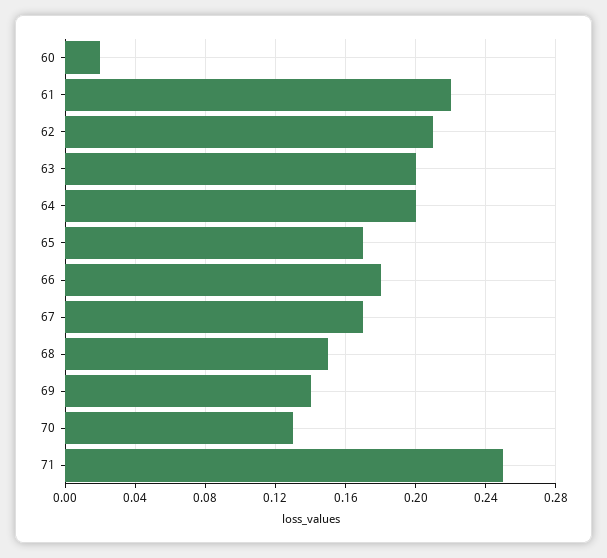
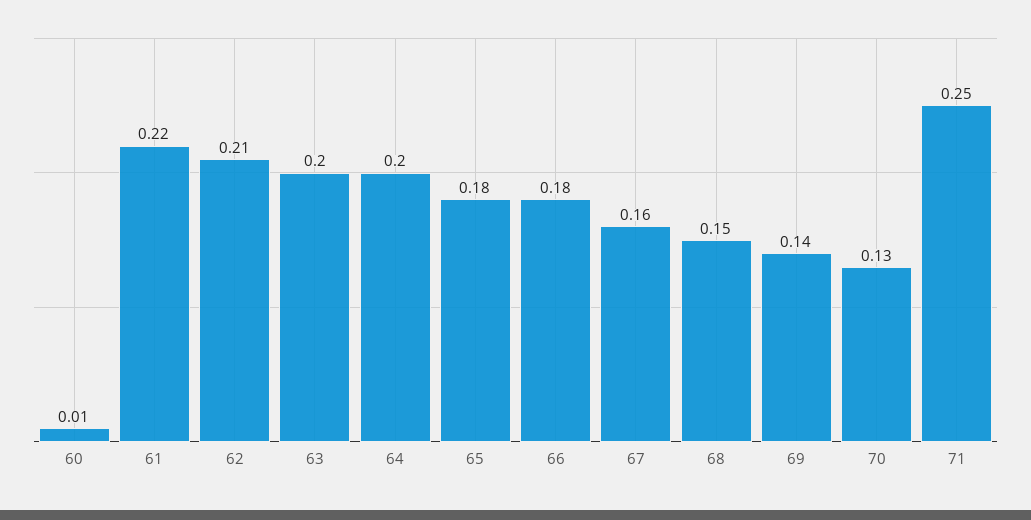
  {
-   "60": 0.02,
+   "60": 0.01,
    "61": 0.22,
    "62": 0.21,
    "63": 0.2,
    "64": 0.2,
-   "65": 0.17,
+   "65": 0.18,
    "66": 0.18,
-   "67": 0.17,
+   "67": 0.16,
    "68": 0.15,
    "69": 0.14,
    "70": 0.13,
    "71": 0.25
  }

